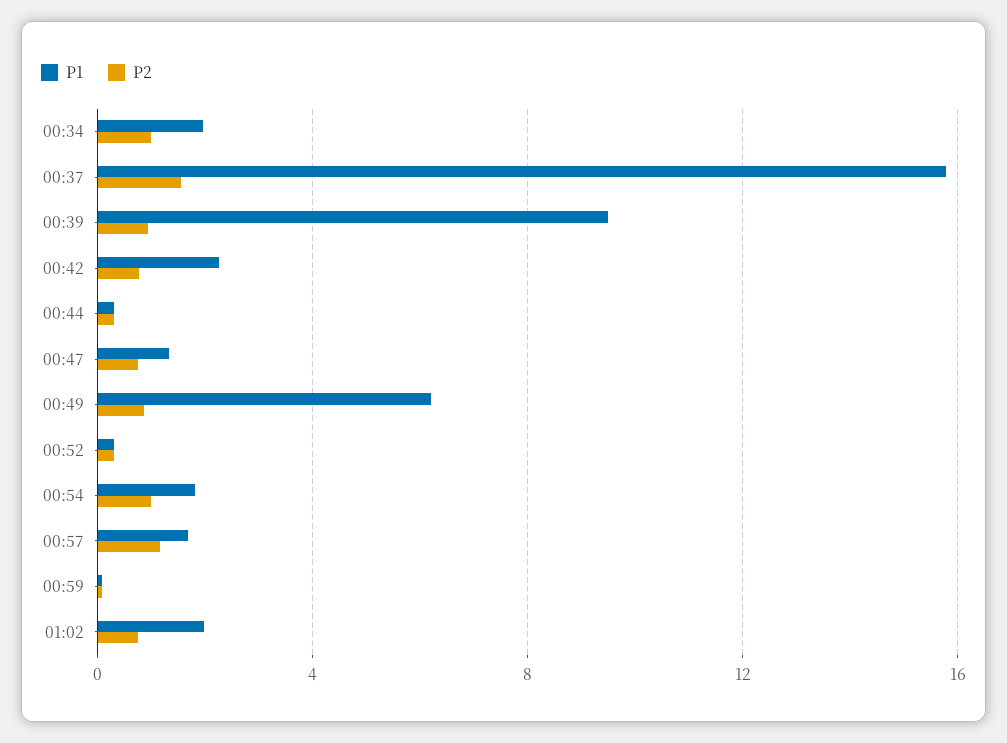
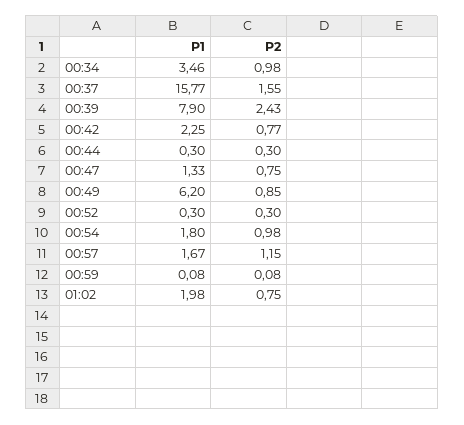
  {
    "P1": {
-     "00:34": 2,
+     "00:34": 3.46,
      "00:37": 15.77,
-     "00:39": 9.5,
+     "00:39": 7.9,
      "00:42": 2.25,
      "00:44": 0.3,
      "00:47": 1.33,
      "00:49": 6.2,
      "00:52": 0.3,
      "00:54": 1.8,
      "00:57": 1.67,
      "00:59": 0.08,
      "01:02": 1.98
    },
    "P2": {
      "00:34": 0.98,
      "00:37": 1.55,
-     "00:39": 1,
+     "00:39": 2.43,
      "00:42": 0.77,
      "00:44": 0.3,
      "00:47": 0.75,
      "00:49": 0.85,
      "00:52": 0.3,
      "00:54": 0.98,
      "00:57": 1.15,
      "00:59": 0.08,
      "01:02": 0.75
    }
  }

